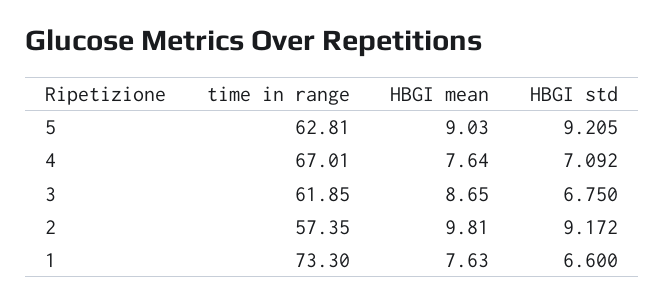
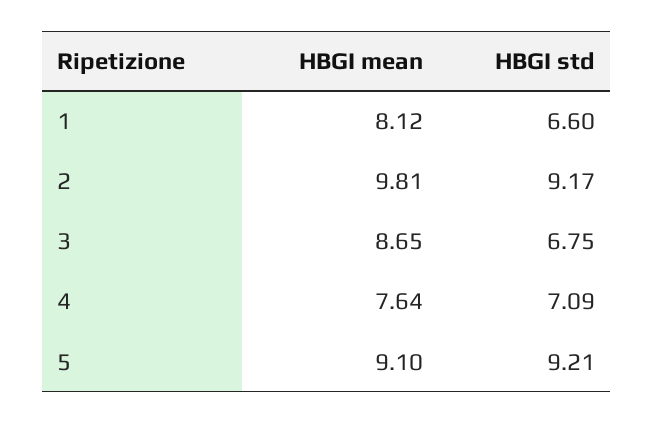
  {
-   "time in range": {
-     "5": 62.81,
-     "4": 67.01,
-     "3": 61.85,
-     "2": 57.35,
-     "1": 73.3
-   },
    "HBGI mean": {
-     "5": 9.03,
+     "5": 9.1,
      "4": 7.64,
      "3": 8.65,
      "2": 9.81,
-     "1": 7.63
+     "1": 8.12
    },
    "HBGI std": {
      "5": 9.205,
      "4": 7.092,
      "3": 6.75,
      "2": 9.172,
      "1": 6.6
    }
  }

